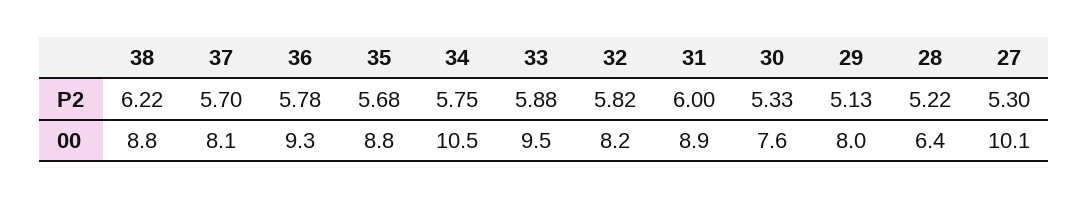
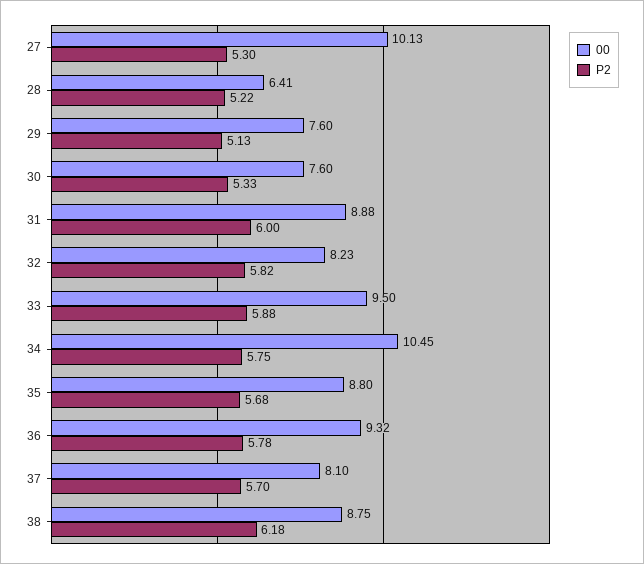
  {
    "P2": {
-     "38": 6.22,
+     "38": 6.18,
      "37": 5.7,
      "36": 5.78,
      "35": 5.68,
      "34": 5.75,
      "33": 5.88,
      "32": 5.82,
      "31": 6,
      "30": 5.33,
      "29": 5.13,
      "28": 5.22,
      "27": 5.3
    },
    "00": {
      "38": 8.75,
      "37": 8.1,
      "36": 9.32,
      "35": 8.8,
      "34": 10.45,
      "33": 9.5,
      "32": 8.23,
      "31": 8.88,
      "30": 7.6,
-     "29": 8,
+     "29": 7.6,
      "28": 6.41,
      "27": 10.13
    }
  }

